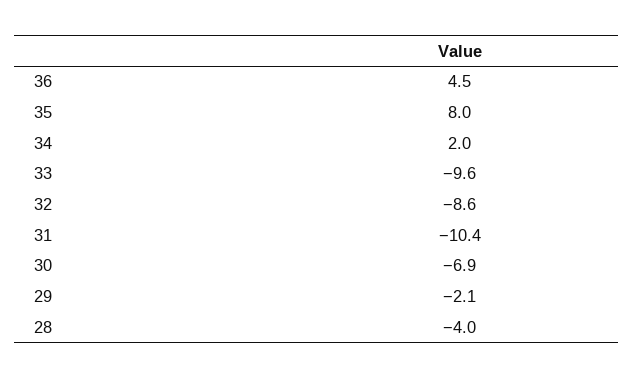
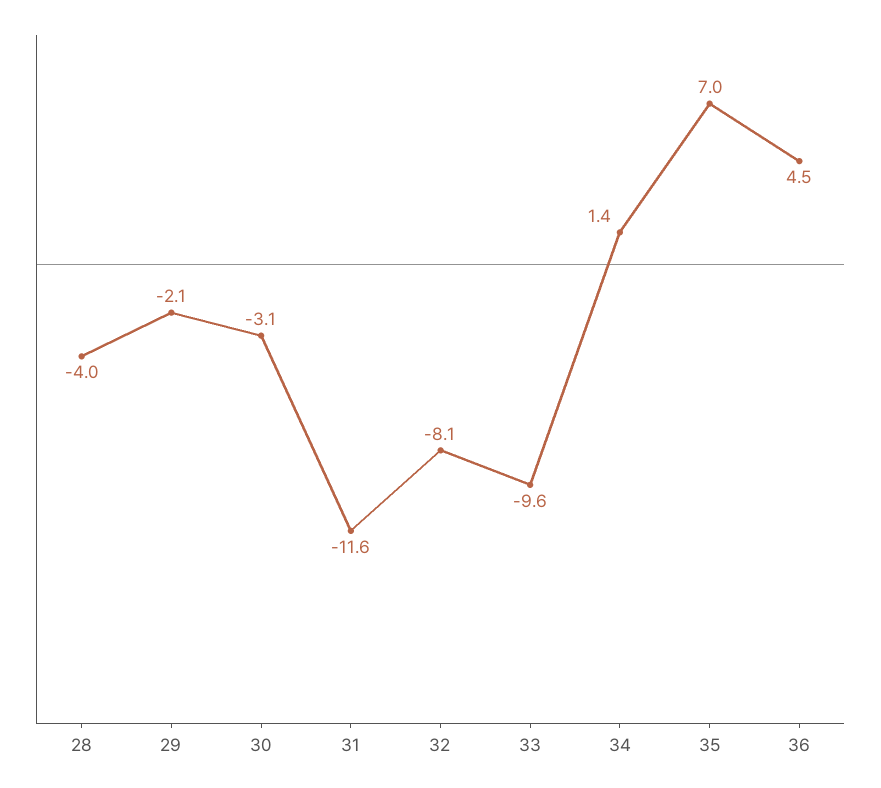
  {
    "36": 4.5,
-   "35": 8,
+   "35": 7,
-   "34": 2,
+   "34": 1.4,
    "33": -9.6,
-   "32": -8.6,
+   "32": -8.1,
-   "31": -10.4,
+   "31": -11.6,
-   "30": -6.9,
+   "30": -3.1,
    "29": -2.1,
    "28": -4
  }

